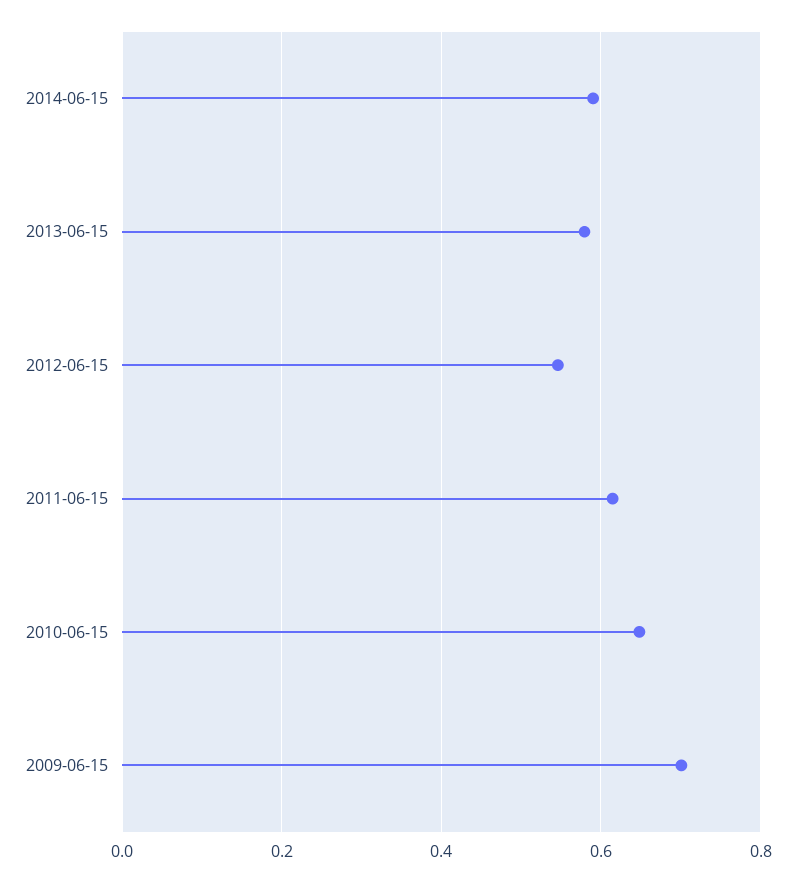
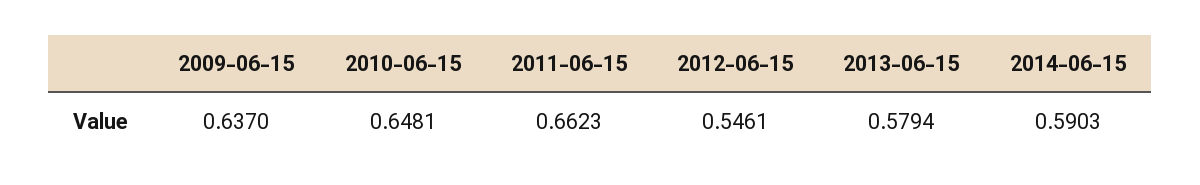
  {
    "2014-06-15": 0.5903,
    "2013-06-15": 0.5794,
    "2012-06-15": 0.5461,
-   "2011-06-15": 0.62,
+   "2011-06-15": 0.6623,
    "2010-06-15": 0.6481,
-   "2009-06-15": 0.7
+   "2009-06-15": 0.637
  }

